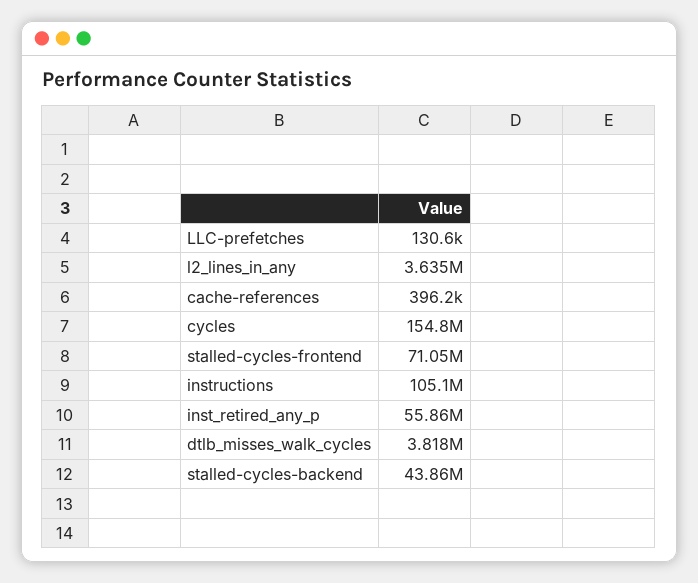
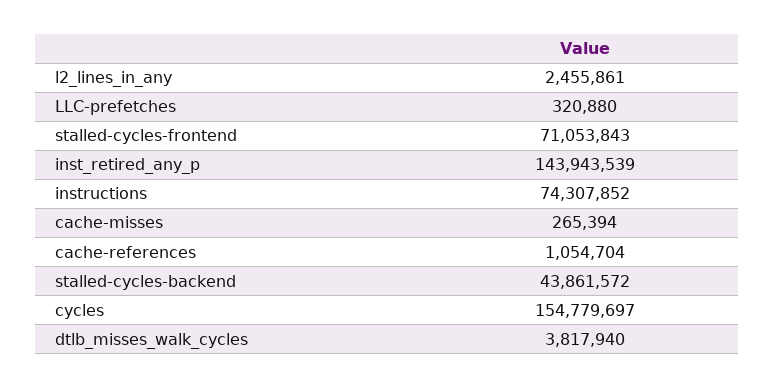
  {
-   "LLC-prefetches": 130600,
+   "LLC-prefetches": 320880,
-   "l2_lines_in_any": 3635000,
+   "l2_lines_in_any": 2455861,
-   "cache-references": 396200,
+   "cache-references": 1054704,
    "cycles": 154779697,
    "stalled-cycles-frontend": 71053843,
-   "instructions": 105100000,
+   "instructions": 74307852,
-   "inst_retired_any_p": 55860000,
+   "inst_retired_any_p": 143943539,
    "dtlb_misses_walk_cycles": 3817940,
-   "stalled-cycles-backend": 43861572
+   "stalled-cycles-backend": 43861572,
+   "cache-misses": 265394
  }

